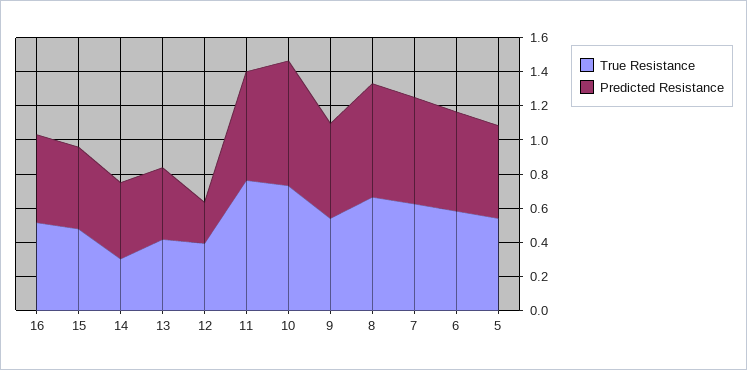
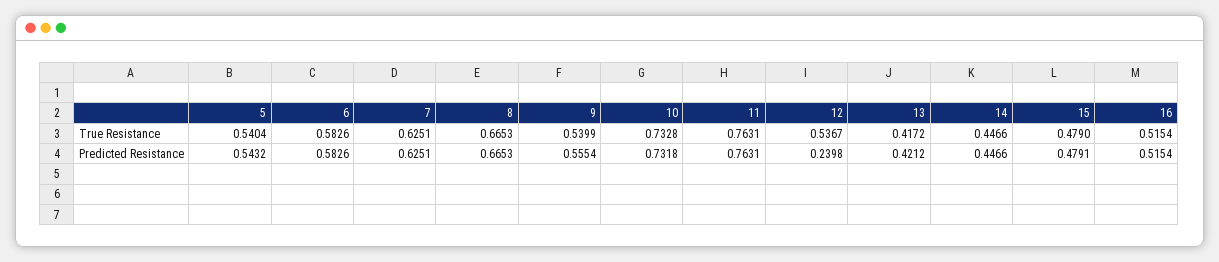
  {
    "True Resistance": {
      "16": 0.5154,
      "15": 0.479,
-     "14": 0.3,
+     "14": 0.4466,
      "13": 0.4172,
-     "12": 0.4,
+     "12": 0.5367,
      "11": 0.7631,
      "10": 0.7328,
      "9": 0.5399,
      "8": 0.6653,
      "7": 0.6251,
      "6": 0.5826,
      "5": 0.5404
    },
    "Predicted Resistance": {
      "16": 0.5154,
      "15": 0.4791,
      "14": 0.4466,
      "13": 0.4212,
      "12": 0.2398,
-     "11": 0.65,
+     "11": 0.7631,
      "10": 0.7318,
      "9": 0.5554,
      "8": 0.6653,
      "7": 0.6251,
      "6": 0.5826,
      "5": 0.5432
    }
  }

